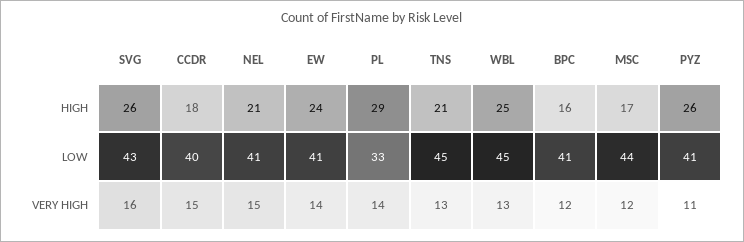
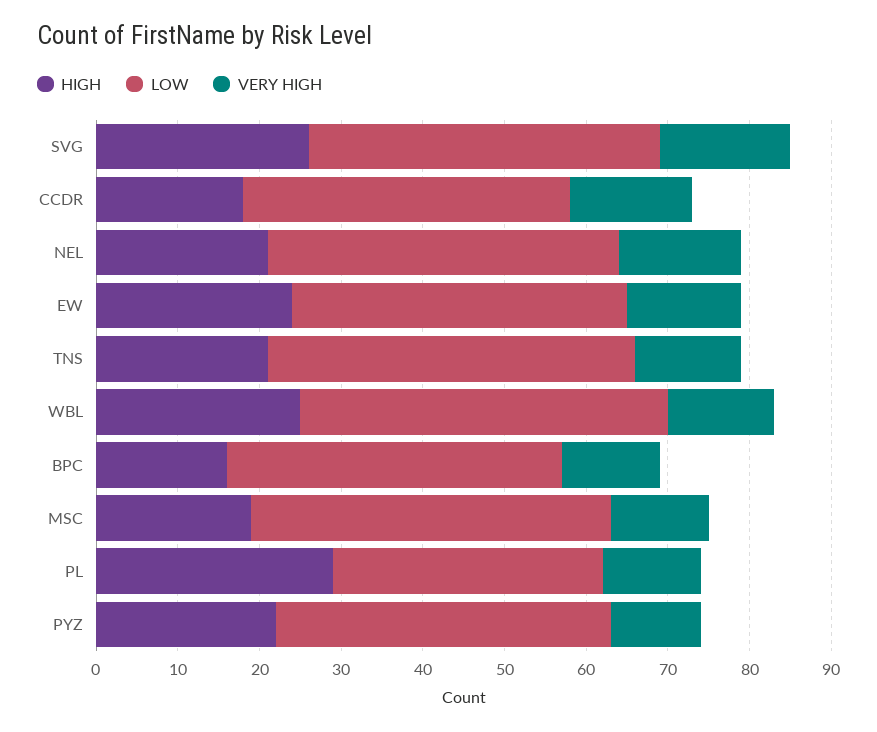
  {
    "HIGH": {
      "SVG": 26,
      "CCDR": 18,
      "NEL": 21,
      "EW": 24,
      "PL": 29,
      "TNS": 21,
      "WBL": 25,
      "BPC": 16,
-     "MSC": 17,
+     "MSC": 19,
-     "PYZ": 26
+     "PYZ": 22
    },
    "LOW": {
      "SVG": 43,
      "CCDR": 40,
-     "NEL": 41,
+     "NEL": 43,
      "EW": 41,
      "PL": 33,
      "TNS": 45,
      "WBL": 45,
      "BPC": 41,
      "MSC": 44,
      "PYZ": 41
    },
    "VERY HIGH": {
      "SVG": 16,
      "CCDR": 15,
      "NEL": 15,
      "EW": 14,
-     "PL": 14,
+     "PL": 12,
      "TNS": 13,
      "WBL": 13,
      "BPC": 12,
      "MSC": 12,
      "PYZ": 11
    }
  }

